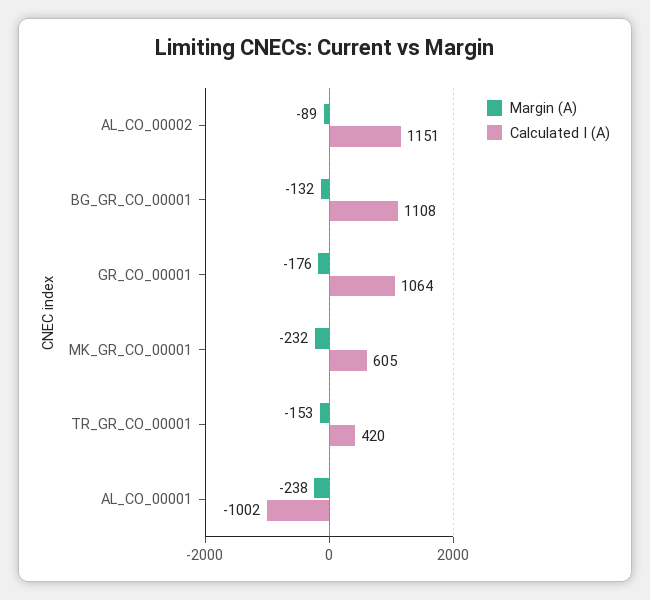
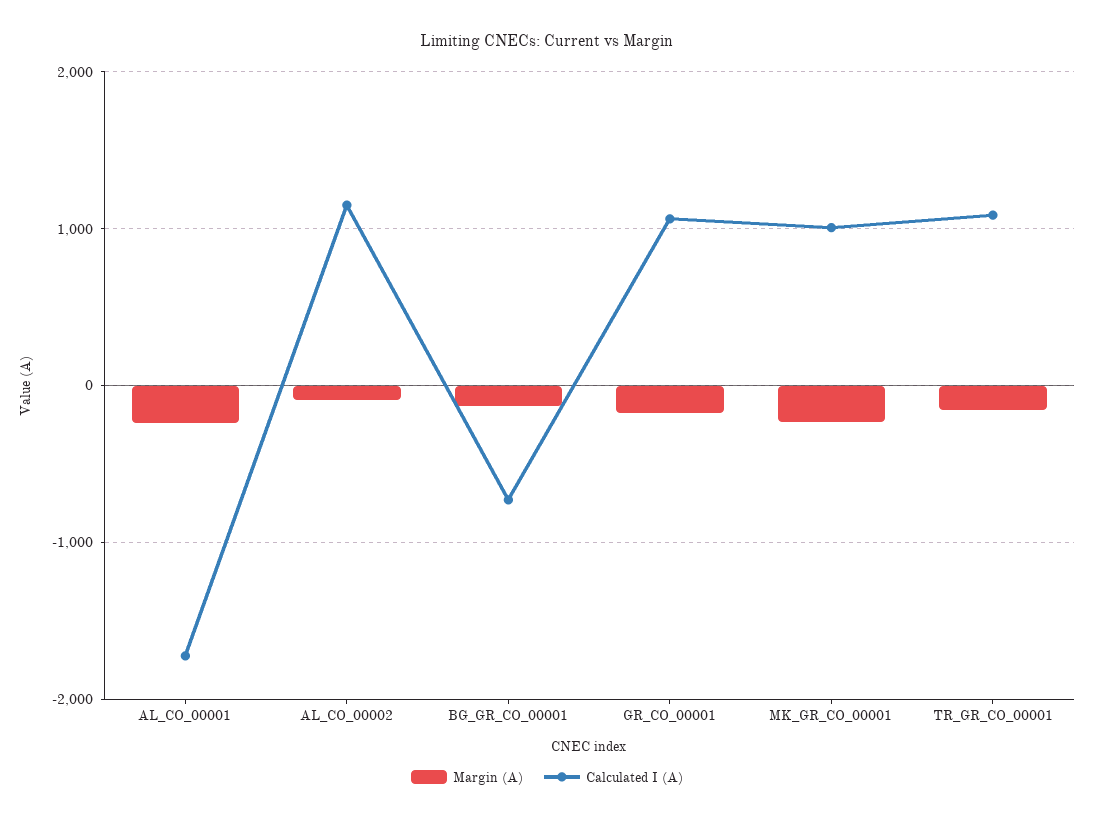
  {
    "Margin (A)": {
      "AL_CO_00002": -89,
      "BG_GR_CO_00001": -132,
      "GR_CO_00001": -176,
      "MK_GR_CO_00001": -232,
      "TR_GR_CO_00001": -153,
      "AL_CO_00001": -238
    },
    "Calculated I (A)": {
      "AL_CO_00002": 1151,
-     "BG_GR_CO_00001": 1108,
+     "BG_GR_CO_00001": -700,
      "GR_CO_00001": 1064,
-     "MK_GR_CO_00001": 605,
+     "MK_GR_CO_00001": 1000,
-     "TR_GR_CO_00001": 420,
+     "TR_GR_CO_00001": 1100,
-     "AL_CO_00001": -1002
+     "AL_CO_00001": -1700
    }
  }

